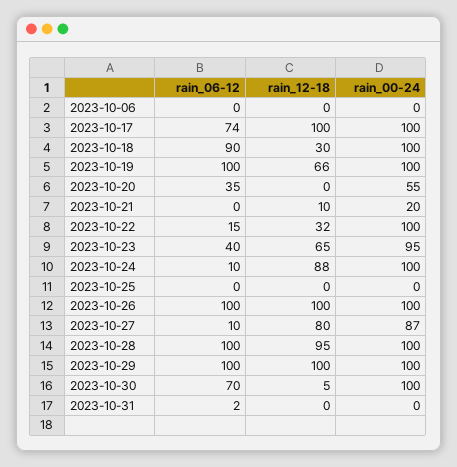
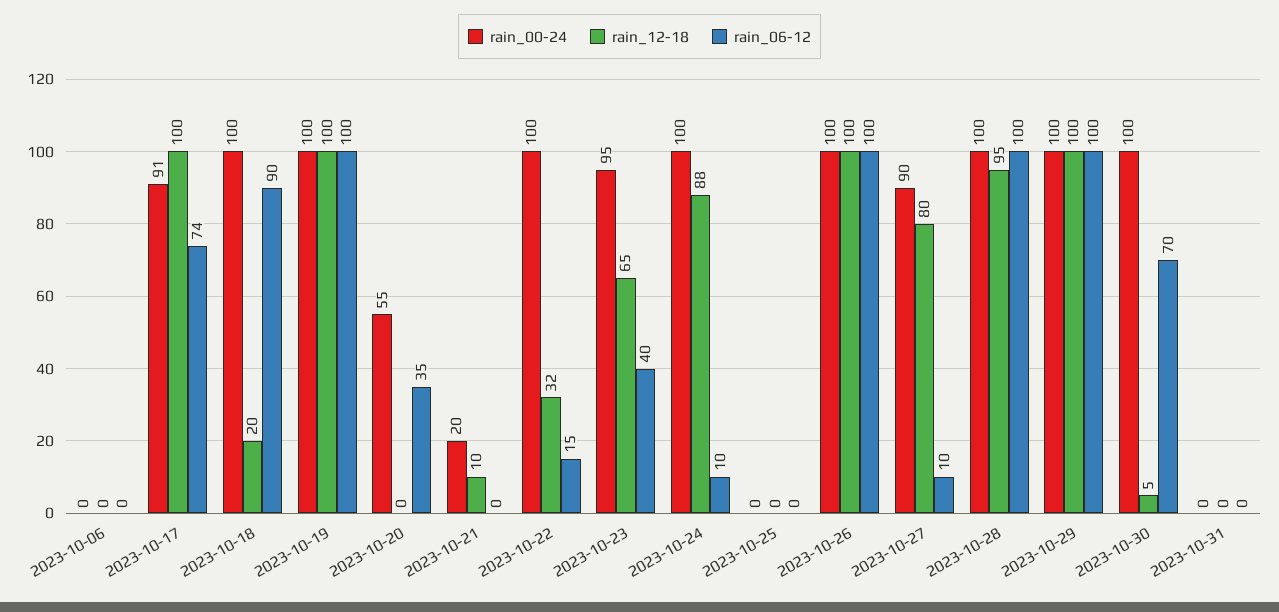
  {
    "rain_06-12": {
      "2023-10-06": 0,
      "2023-10-17": 74,
      "2023-10-18": 90,
      "2023-10-19": 100,
      "2023-10-20": 35,
      "2023-10-21": 0,
      "2023-10-22": 15,
      "2023-10-23": 40,
      "2023-10-24": 10,
      "2023-10-25": 0,
      "2023-10-26": 100,
      "2023-10-27": 10,
      "2023-10-28": 100,
      "2023-10-29": 100,
      "2023-10-30": 70,
-     "2023-10-31": 2
+     "2023-10-31": 0
    },
    "rain_12-18": {
      "2023-10-06": 0,
      "2023-10-17": 100,
-     "2023-10-18": 30,
+     "2023-10-18": 20,
-     "2023-10-19": 66,
+     "2023-10-19": 100,
      "2023-10-20": 0,
      "2023-10-21": 10,
      "2023-10-22": 32,
      "2023-10-23": 65,
      "2023-10-24": 88,
      "2023-10-25": 0,
      "2023-10-26": 100,
      "2023-10-27": 80,
      "2023-10-28": 95,
      "2023-10-29": 100,
      "2023-10-30": 5,
      "2023-10-31": 0
    },
    "rain_00-24": {
      "2023-10-06": 0,
-     "2023-10-17": 100,
+     "2023-10-17": 91,
      "2023-10-18": 100,
      "2023-10-19": 100,
      "2023-10-20": 55,
      "2023-10-21": 20,
      "2023-10-22": 100,
      "2023-10-23": 95,
      "2023-10-24": 100,
      "2023-10-25": 0,
      "2023-10-26": 100,
-     "2023-10-27": 87,
+     "2023-10-27": 90,
      "2023-10-28": 100,
      "2023-10-29": 100,
      "2023-10-30": 100,
      "2023-10-31": 0
    }
  }

